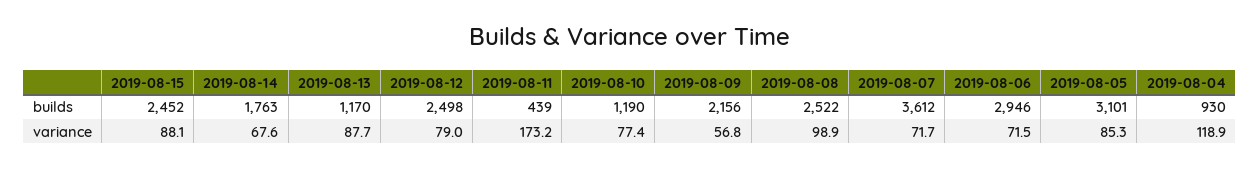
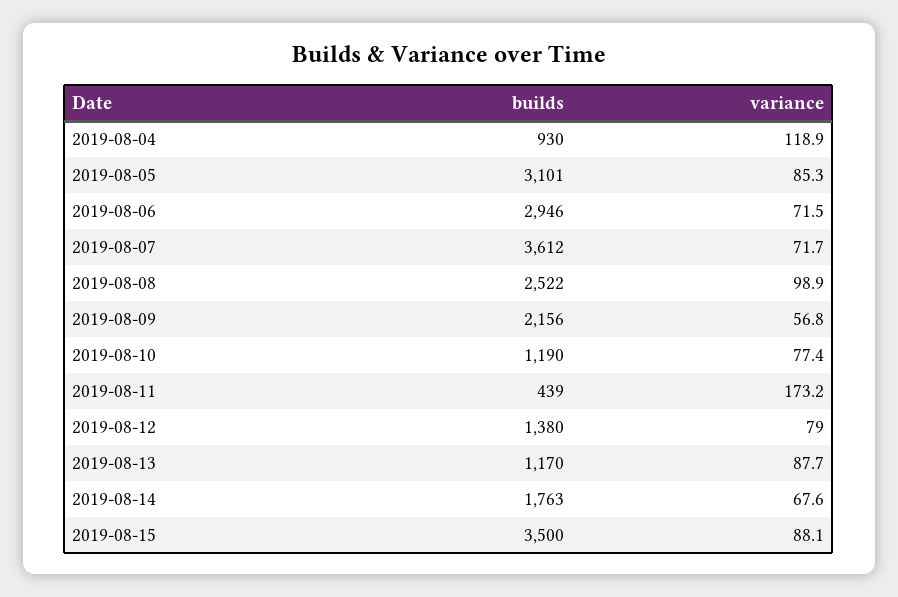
  {
    "2019-08-15": {
-     "builds": 2452,
+     "builds": 3500,
      "variance": 88.1
    },
    "2019-08-14": {
      "builds": 1763,
      "variance": 67.6
    },
    "2019-08-13": {
      "builds": 1170,
      "variance": 87.7
    },
    "2019-08-12": {
-     "builds": 2498,
+     "builds": 1380,
      "variance": 79
    },
    "2019-08-11": {
      "builds": 439,
      "variance": 173.2
    },
    "2019-08-10": {
      "builds": 1190,
      "variance": 77.4
    },
    "2019-08-09": {
      "builds": 2156,
      "variance": 56.8
    },
    "2019-08-08": {
      "builds": 2522,
      "variance": 98.9
    },
    "2019-08-07": {
      "builds": 3612,
      "variance": 71.7
    },
    "2019-08-06": {
      "builds": 2946,
      "variance": 71.5
    },
    "2019-08-05": {
      "builds": 3101,
      "variance": 85.3
    },
    "2019-08-04": {
      "builds": 930,
      "variance": 118.9
    }
  }

